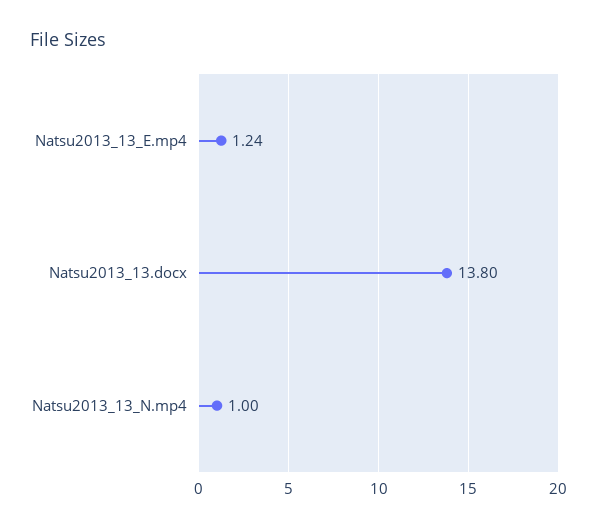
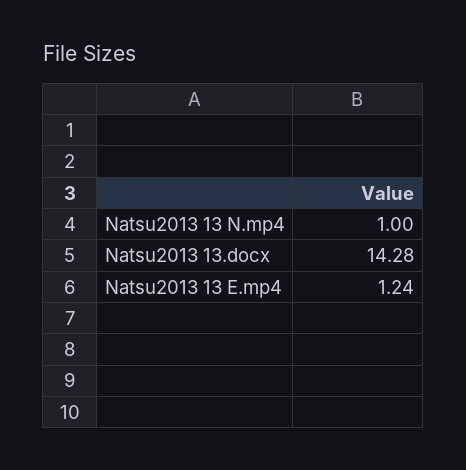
  {
    "Natsu2013_13_E.mp4": 1.24,
-   "Natsu2013_13.docx": 13.8,
+   "Natsu2013_13.docx": 14.28,
    "Natsu2013_13_N.mp4": 1
  }

